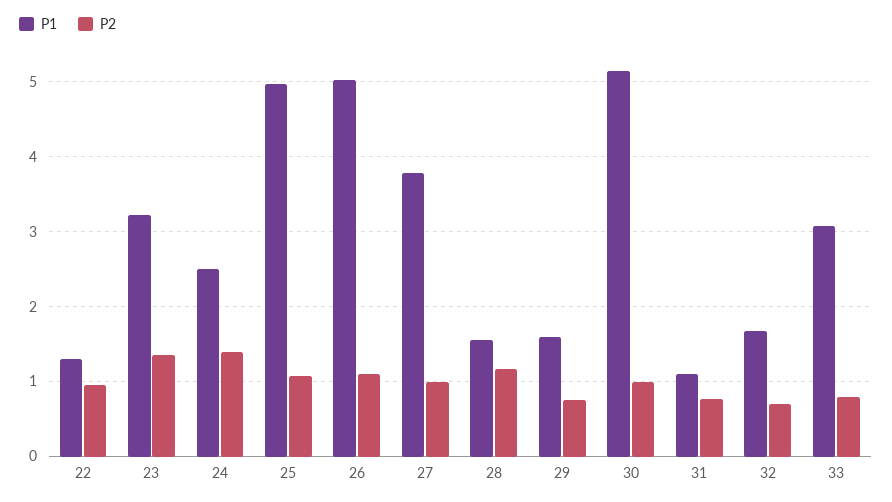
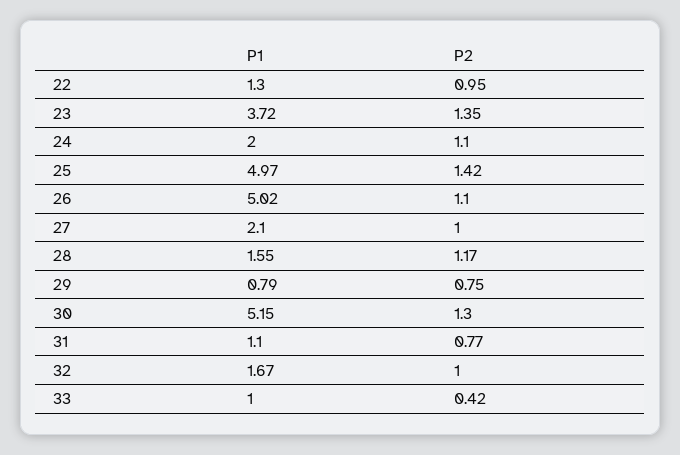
  {
    "P1": {
      "22": 1.3,
-     "23": 3.2,
+     "23": 3.72,
-     "24": 2.5,
+     "24": 2,
      "25": 4.97,
      "26": 5.02,
-     "27": 3.8,
+     "27": 2.1,
      "28": 1.55,
-     "29": 1.6,
+     "29": 0.79,
      "30": 5.15,
      "31": 1.1,
      "32": 1.67,
-     "33": 3.1
+     "33": 1
    },
    "P2": {
      "22": 0.95,
      "23": 1.35,
-     "24": 1.4,
+     "24": 1.1,
-     "25": 1.1,
+     "25": 1.42,
      "26": 1.1,
      "27": 1,
      "28": 1.17,
      "29": 0.75,
-     "30": 1,
+     "30": 1.3,
      "31": 0.77,
-     "32": 0.7,
+     "32": 1,
-     "33": 0.8
+     "33": 0.42
    }
  }

